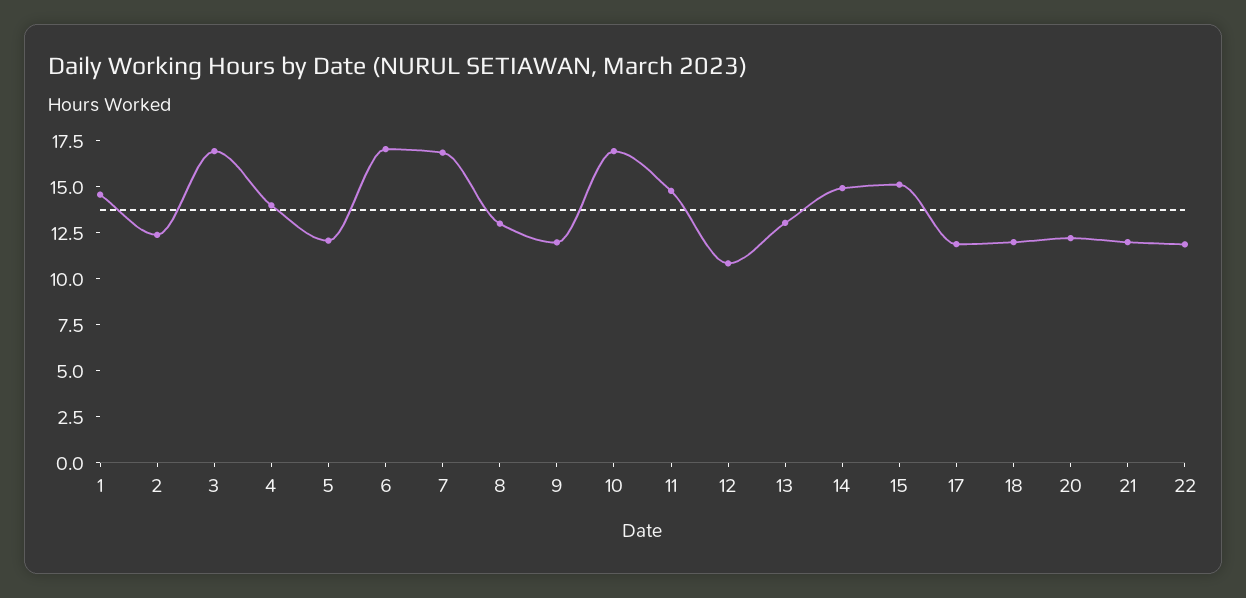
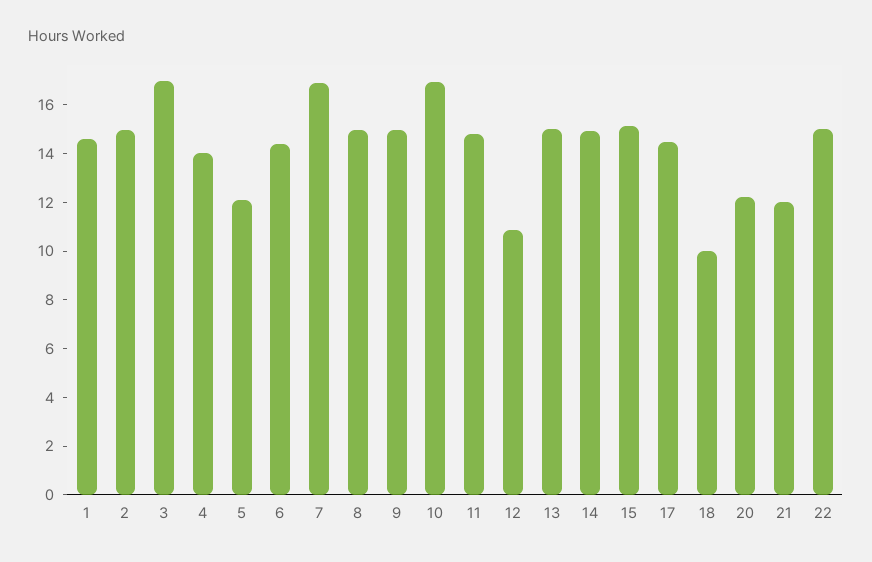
  {
    "1": 14.5,
-   "2": 12.5,
+   "2": 15,
    "3": 17,
    "4": 14,
    "5": 12,
-   "6": 17,
+   "6": 14.5,
    "7": 17,
-   "8": 13,
+   "8": 15,
-   "9": 12,
+   "9": 15,
    "10": 17,
    "11": 15,
    "12": 11,
-   "13": 13,
+   "13": 15,
    "14": 15,
    "15": 15,
-   "17": 12,
+   "17": 14.5,
-   "18": 12,
+   "18": 10,
    "20": 12,
    "21": 12,
-   "22": 12
+   "22": 15
  }

